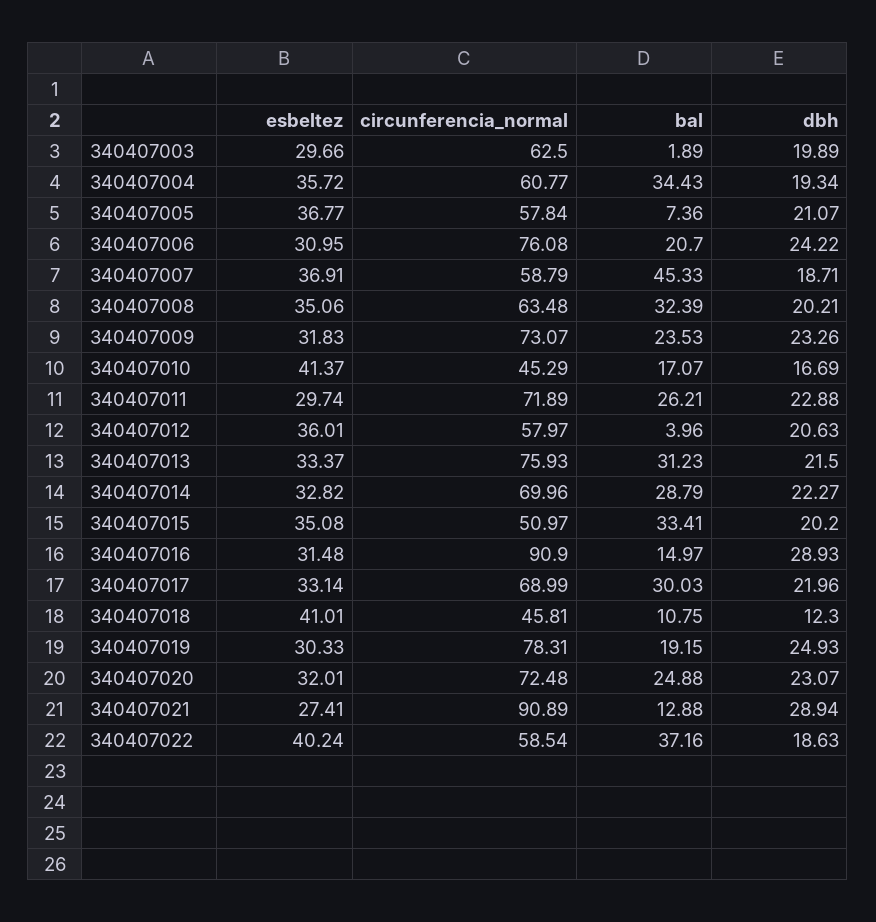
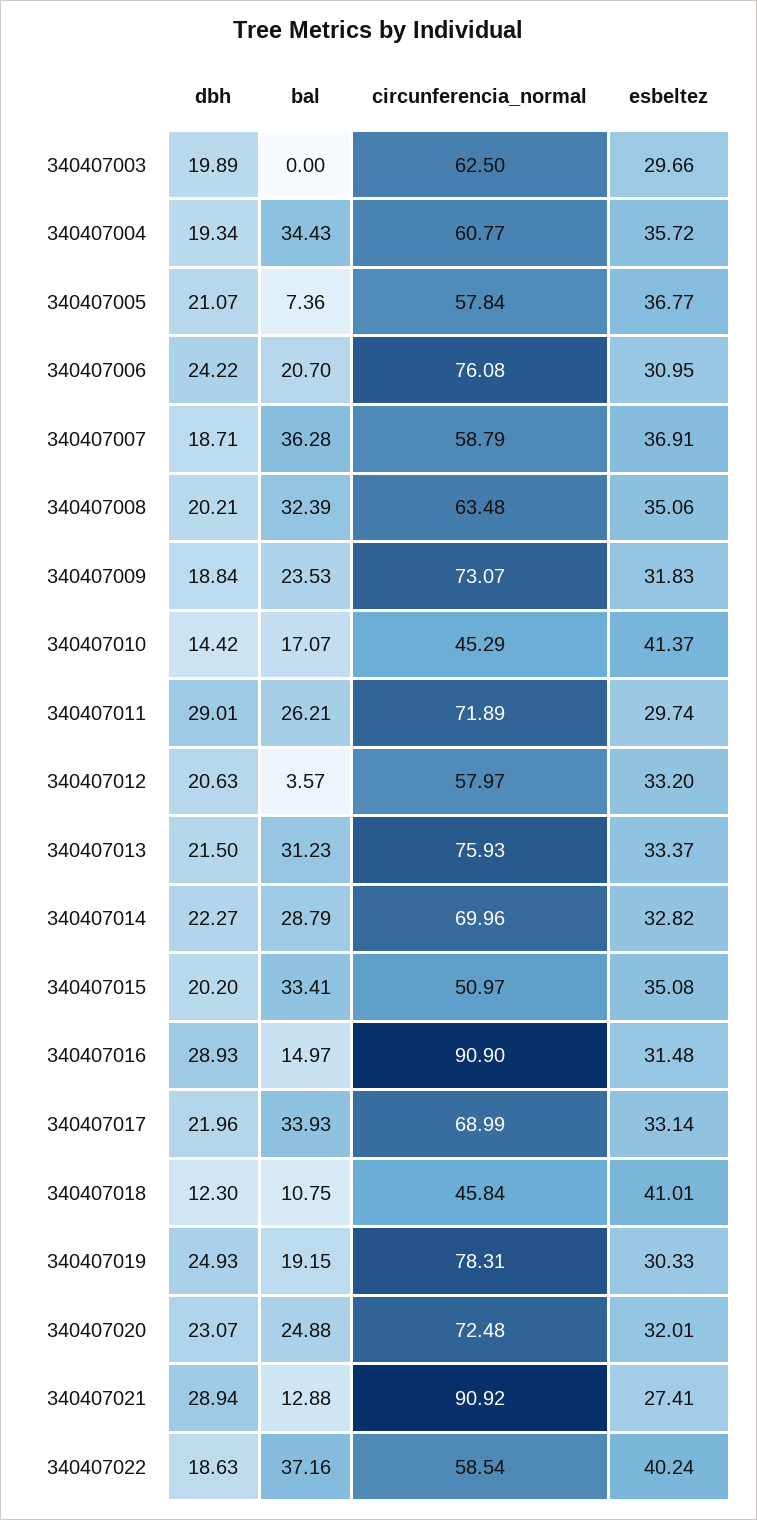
  {
    "esbeltez": {
      "340407003": 29.66,
      "340407004": 35.72,
      "340407005": 36.77,
      "340407006": 30.95,
      "340407007": 36.91,
      "340407008": 35.06,
      "340407009": 31.83,
      "340407010": 41.37,
      "340407011": 29.74,
-     "340407012": 36.01,
+     "340407012": 33.2,
      "340407013": 33.37,
      "340407014": 32.82,
      "340407015": 35.08,
      "340407016": 31.48,
      "340407017": 33.14,
      "340407018": 41.01,
      "340407019": 30.33,
      "340407020": 32.01,
      "340407021": 27.41,
      "340407022": 40.24
    },
    "circunferencia_normal": {
      "340407003": 62.5,
      "340407004": 60.77,
      "340407005": 57.84,
      "340407006": 76.08,
      "340407007": 58.79,
      "340407008": 63.48,
      "340407009": 73.07,
      "340407010": 45.29,
      "340407011": 71.89,
      "340407012": 57.97,
      "340407013": 75.93,
      "340407014": 69.96,
      "340407015": 50.97,
      "340407016": 90.9,
      "340407017": 68.99,
-     "340407018": 45.81,
+     "340407018": 45.84,
      "340407019": 78.31,
      "340407020": 72.48,
-     "340407021": 90.89,
+     "340407021": 90.92,
      "340407022": 58.54
    },
    "bal": {
-     "340407003": 1.89,
+     "340407003": 0,
      "340407004": 34.43,
      "340407005": 7.36,
      "340407006": 20.7,
-     "340407007": 45.33,
+     "340407007": 36.28,
      "340407008": 32.39,
      "340407009": 23.53,
      "340407010": 17.07,
      "340407011": 26.21,
-     "340407012": 3.96,
+     "340407012": 3.57,
      "340407013": 31.23,
      "340407014": 28.79,
      "340407015": 33.41,
      "340407016": 14.97,
-     "340407017": 30.03,
+     "340407017": 33.93,
      "340407018": 10.75,
      "340407019": 19.15,
      "340407020": 24.88,
      "340407021": 12.88,
      "340407022": 37.16
    },
    "dbh": {
      "340407003": 19.89,
      "340407004": 19.34,
      "340407005": 21.07,
      "340407006": 24.22,
      "340407007": 18.71,
      "340407008": 20.21,
-     "340407009": 23.26,
+     "340407009": 18.84,
-     "340407010": 16.69,
+     "340407010": 14.42,
-     "340407011": 22.88,
+     "340407011": 29.01,
      "340407012": 20.63,
      "340407013": 21.5,
      "340407014": 22.27,
      "340407015": 20.2,
      "340407016": 28.93,
      "340407017": 21.96,
      "340407018": 12.3,
      "340407019": 24.93,
      "340407020": 23.07,
      "340407021": 28.94,
      "340407022": 18.63
    }
  }

